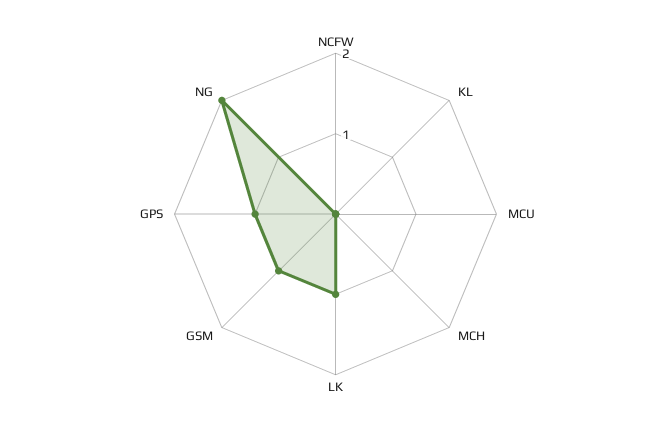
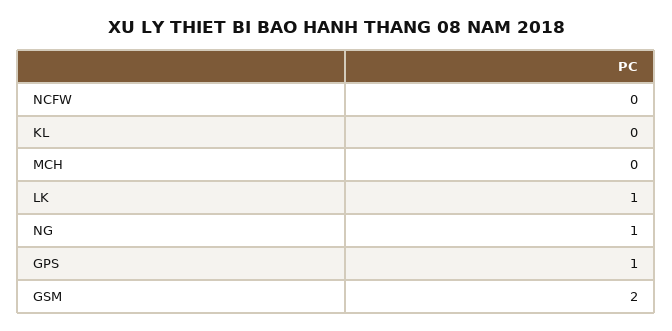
  {
    "NCFW": 0,
    "KL": 0,
-   "MCU": 0,
    "MCH": 0,
    "LK": 1,
-   "GSM": 1,
+   "GSM": 2,
    "GPS": 1,
-   "NG": 2
+   "NG": 1
  }

